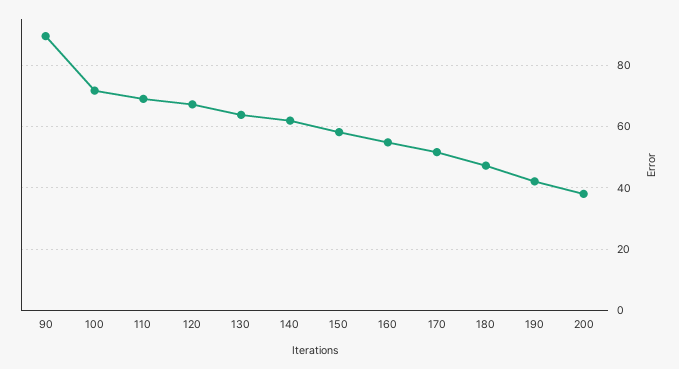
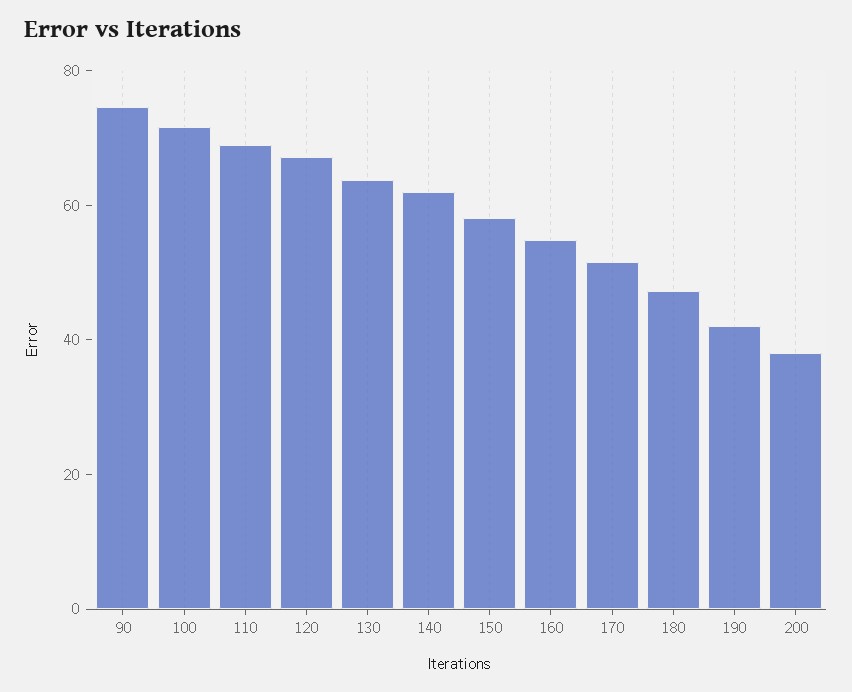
  {
-   "90": 90,
+   "90": 75,
    "100": 72,
    "110": 68,
    "120": 68,
    "130": 64,
    "140": 62,
    "150": 58,
    "160": 54,
    "170": 52,
    "180": 48,
    "190": 42,
    "200": 38
  }

